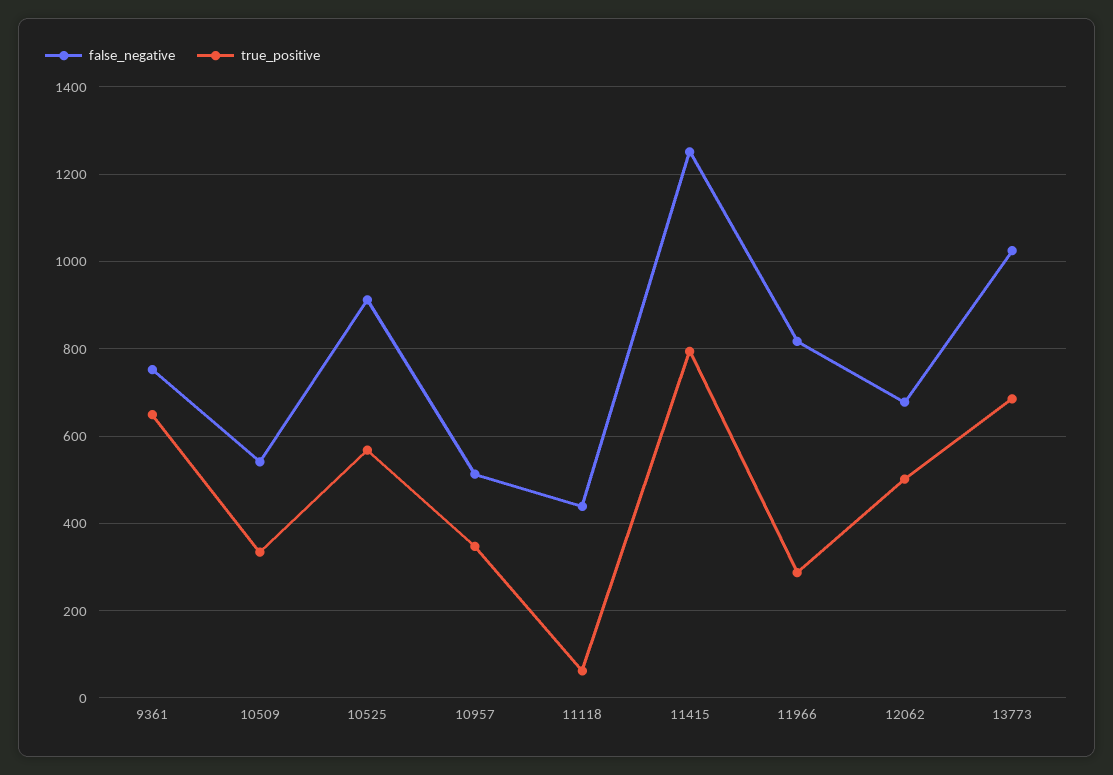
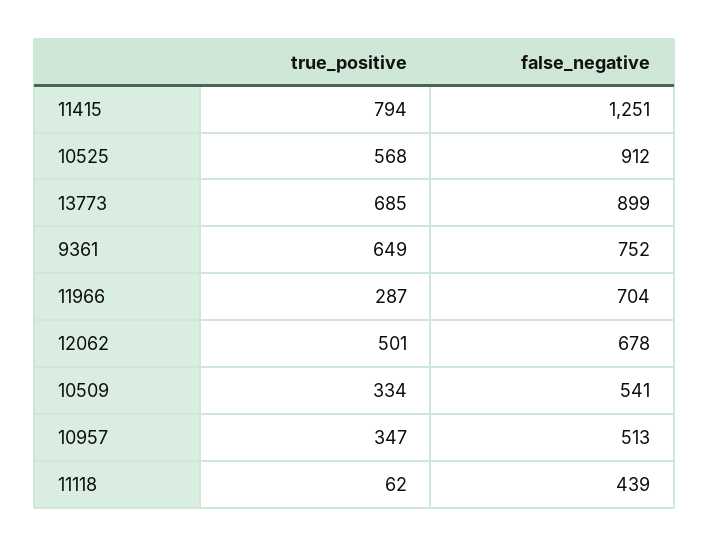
  {
    "false_negative": {
      "9361": 752,
      "10509": 541,
      "10525": 912,
      "10957": 513,
      "11118": 439,
      "11415": 1251,
-     "11966": 820,
+     "11966": 704,
      "12062": 678,
-     "13773": 1020
+     "13773": 899
    },
    "true_positive": {
      "9361": 649,
      "10509": 334,
      "10525": 568,
      "10957": 347,
      "11118": 62,
      "11415": 794,
      "11966": 287,
      "12062": 501,
      "13773": 685
    }
  }

